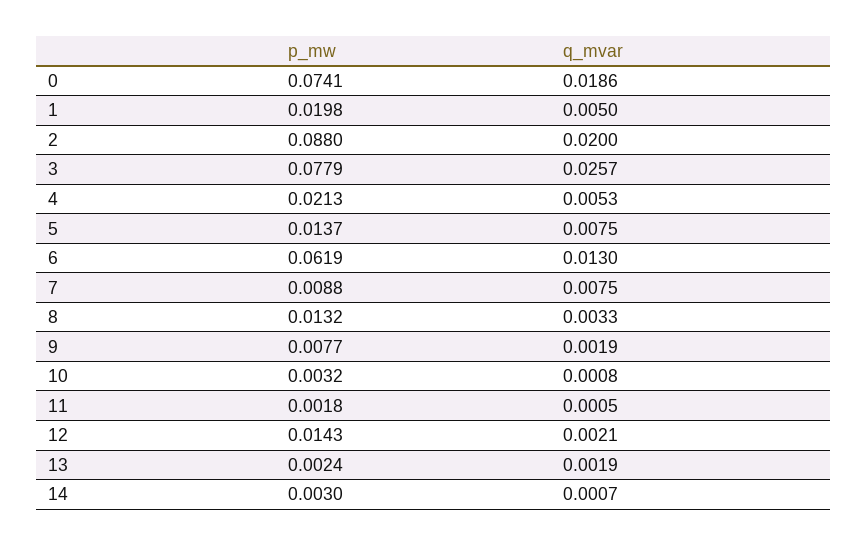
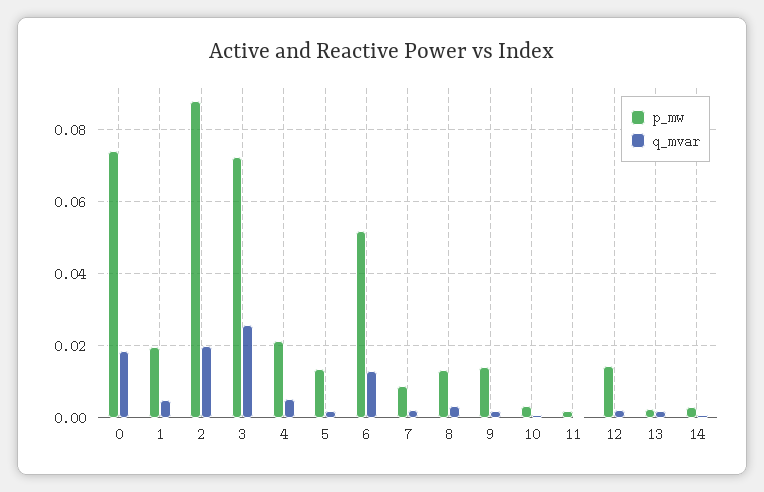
  {
    "p_mw": {
      "0": 0.0741,
      "1": 0.0198,
      "2": 0.088,
-     "3": 0.0779,
+     "3": 0.072,
      "4": 0.0213,
      "5": 0.0137,
-     "6": 0.0619,
+     "6": 0.052,
      "7": 0.0088,
      "8": 0.0132,
-     "9": 0.0077,
+     "9": 0.014,
      "10": 0.0032,
      "11": 0.0018,
      "12": 0.0143,
      "13": 0.0024,
      "14": 0.003
    },
    "q_mvar": {
      "0": 0.0186,
      "1": 0.005,
      "2": 0.02,
      "3": 0.0257,
      "4": 0.0053,
-     "5": 0.0075,
+     "5": 0.002,
      "6": 0.013,
-     "7": 0.0075,
+     "7": 0.002,
      "8": 0.0033,
      "9": 0.0019,
      "10": 0.0008,
      "11": 0.0005,
      "12": 0.0021,
      "13": 0.0019,
      "14": 0.0007
    }
  }

